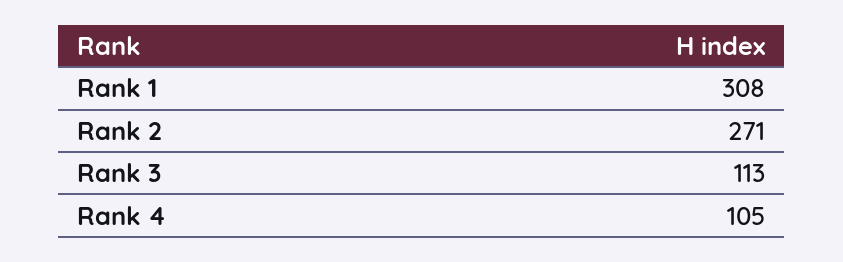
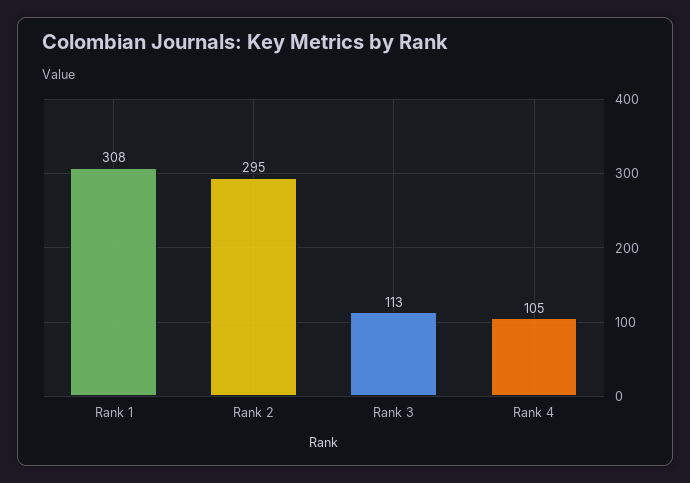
  {
    "Rank 1": 308,
-   "Rank 2": 271,
+   "Rank 2": 295,
    "Rank 3": 113,
    "Rank 4": 105
  }

